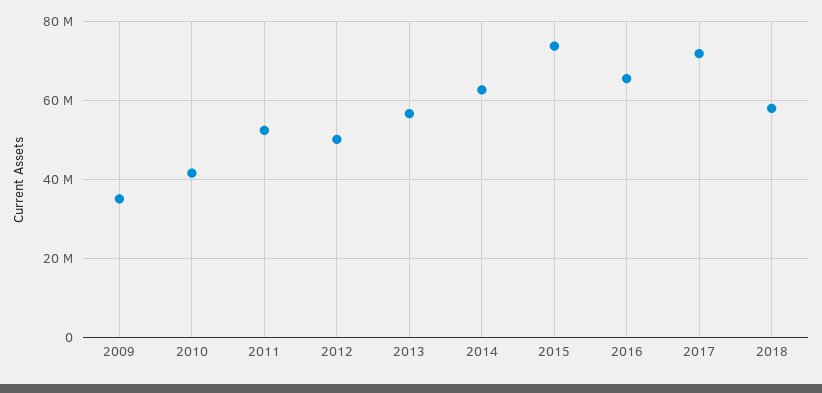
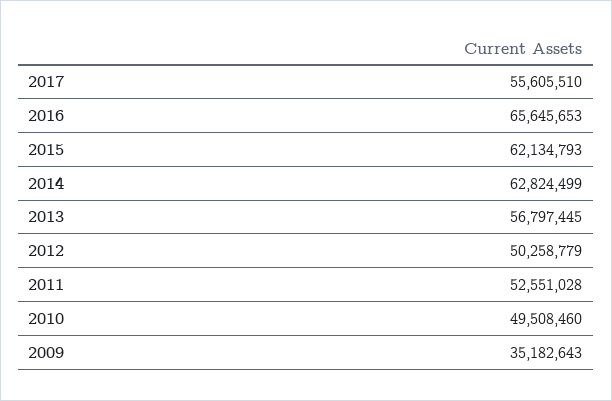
  {
    "2009": 35182643,
-   "2010": 42000000,
+   "2010": 49508460,
    "2011": 52551028,
    "2012": 50258779,
    "2013": 56797445,
    "2014": 62824499,
-   "2015": 74000000,
+   "2015": 62134793,
    "2016": 65645653,
-   "2017": 72000000,
+   "2017": 55605510
-   "2018": 58000000
  }

